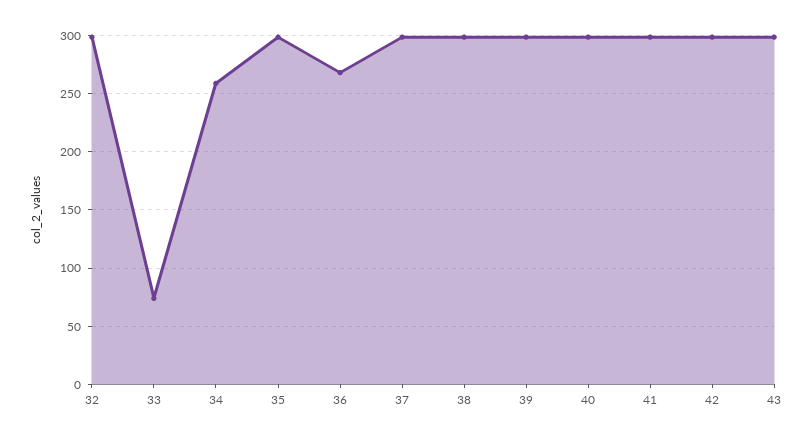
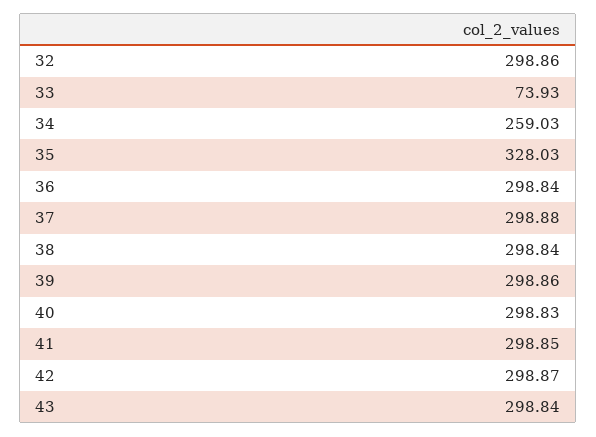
  {
    "32": 298.86,
    "33": 73.93,
    "34": 259.03,
-   "35": 300,
+   "35": 328.03,
-   "36": 270,
+   "36": 298.84,
    "37": 298.88,
    "38": 298.84,
    "39": 298.86,
    "40": 298.83,
    "41": 298.85,
    "42": 298.87,
    "43": 298.84
  }

